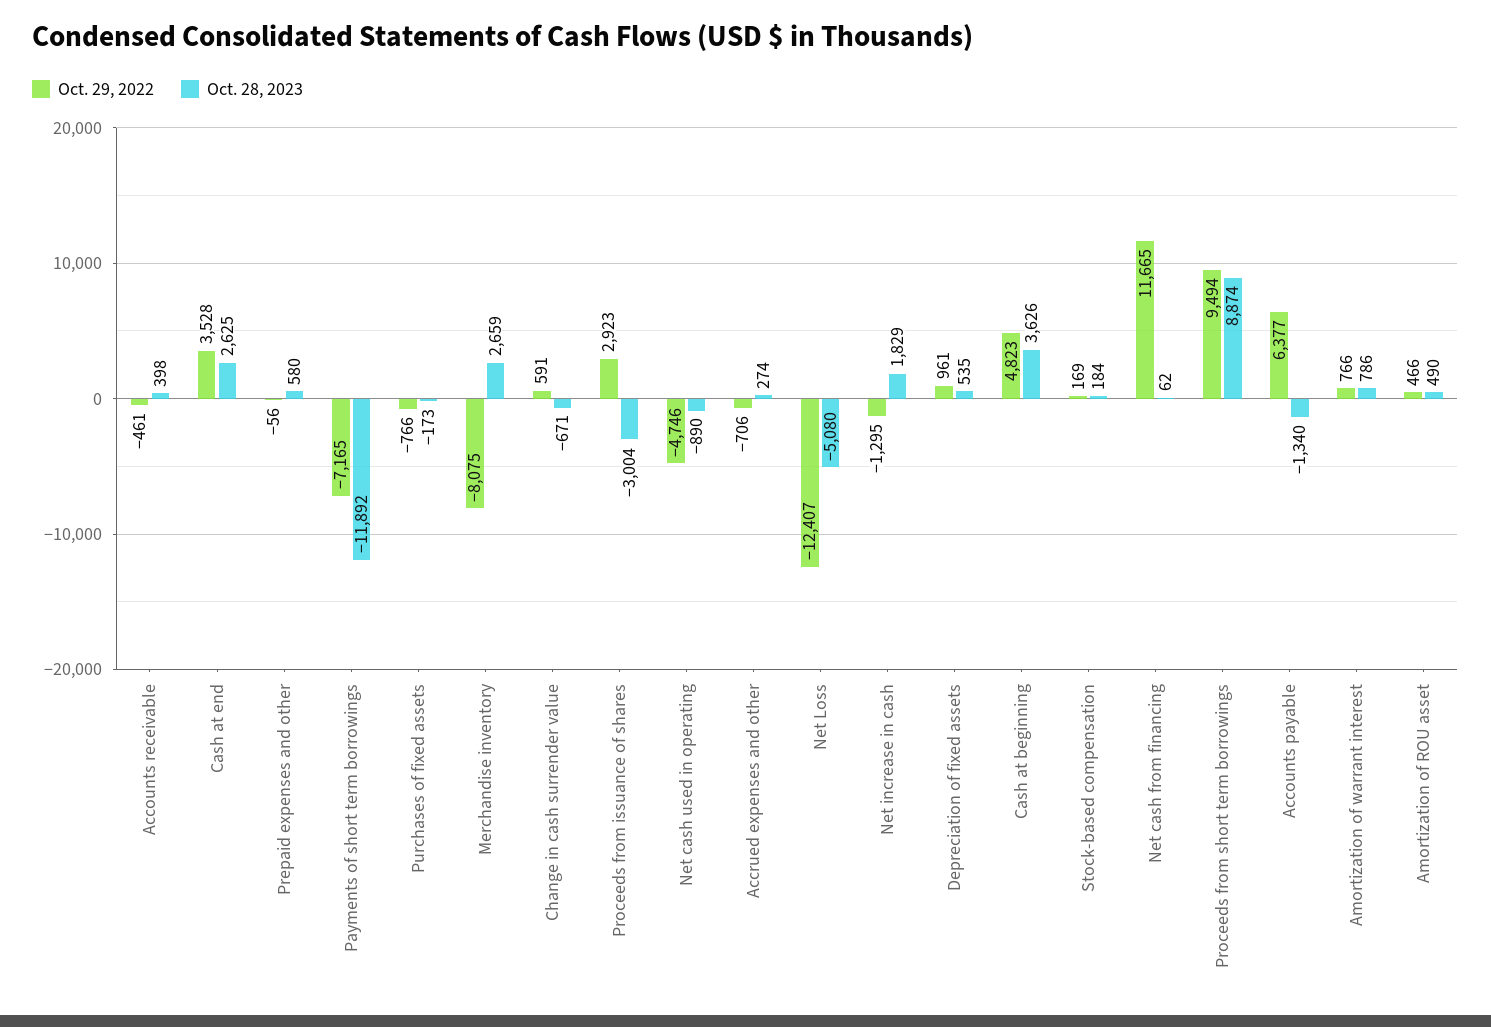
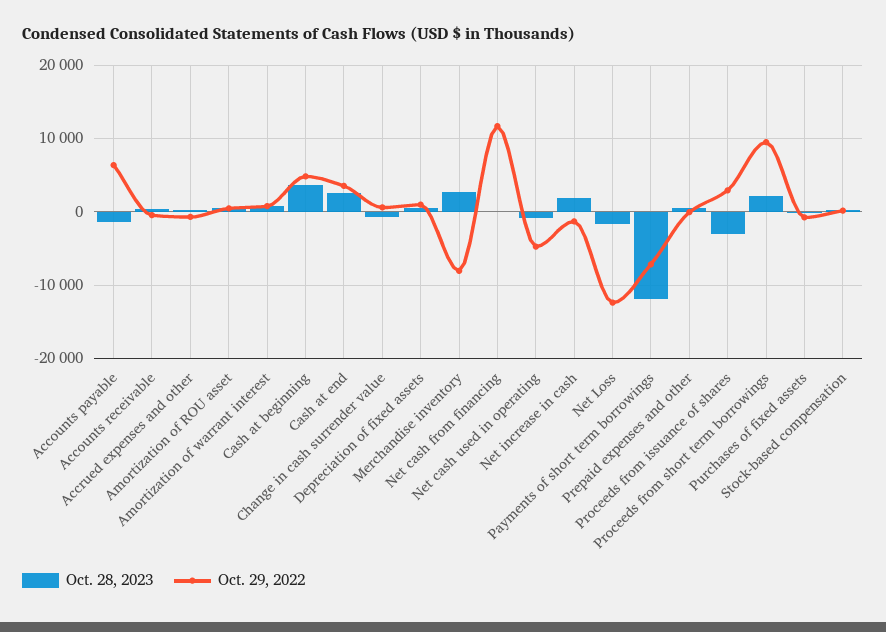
  {
    "Oct. 29, 2022": {
      "Accounts receivable": -461,
      "Cash at end": 3528,
      "Prepaid expenses and other": -56,
      "Payments of short term borrowings": -7165,
      "Purchases of fixed assets": -766,
      "Merchandise inventory": -8075,
      "Change in cash surrender value": 591,
      "Proceeds from issuance of shares": 2923,
      "Net cash used in operating": -4746,
      "Accrued expenses and other": -706,
      "Net Loss": -12407,
      "Net increase in cash": -1295,
      "Depreciation of fixed assets": 961,
      "Cash at beginning": 4823,
      "Stock-based compensation": 169,
      "Net cash from financing": 11665,
      "Proceeds from short term borrowings": 9494,
      "Accounts payable": 6377,
      "Amortization of warrant interest": 766,
      "Amortization of ROU asset": 466
    },
    "Oct. 28, 2023": {
      "Accounts receivable": 398,
      "Cash at end": 2625,
      "Prepaid expenses and other": 580,
      "Payments of short term borrowings": -11892,
      "Purchases of fixed assets": -173,
      "Merchandise inventory": 2659,
      "Change in cash surrender value": -671,
      "Proceeds from issuance of shares": -3004,
      "Net cash used in operating": -890,
      "Accrued expenses and other": 274,
-     "Net Loss": -5080,
+     "Net Loss": -2000,
      "Net increase in cash": 1829,
      "Depreciation of fixed assets": 535,
      "Cash at beginning": 3626,
      "Stock-based compensation": 184,
      "Net cash from financing": 62,
-     "Proceeds from short term borrowings": 8874,
+     "Proceeds from short term borrowings": 2000,
      "Accounts payable": -1340,
      "Amortization of warrant interest": 786,
      "Amortization of ROU asset": 490
    }
  }

